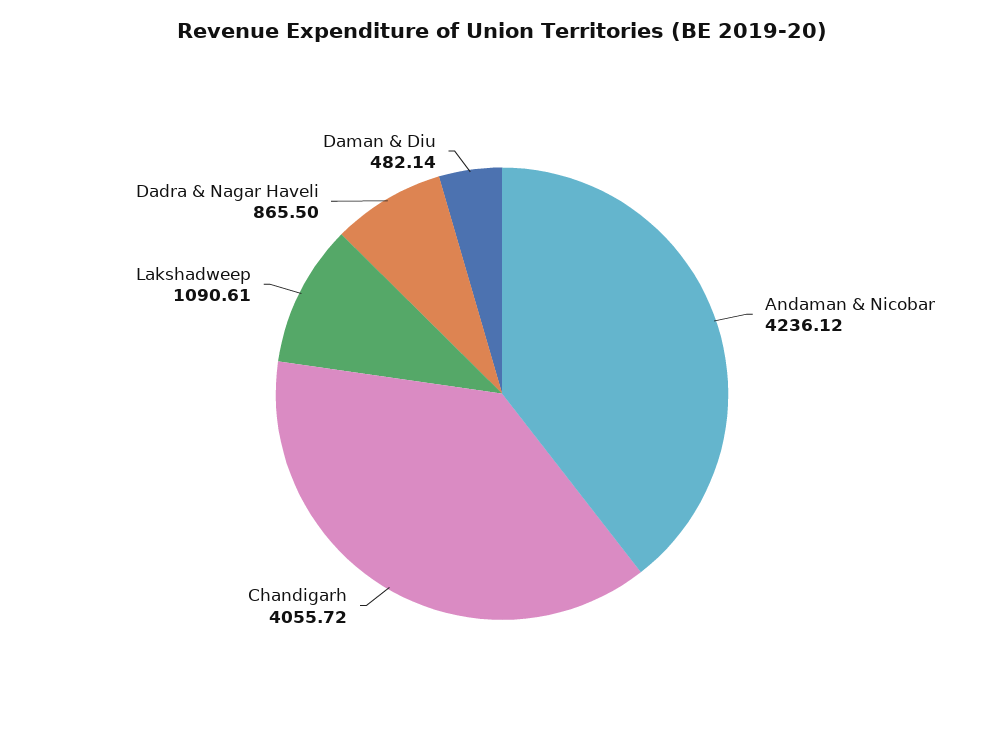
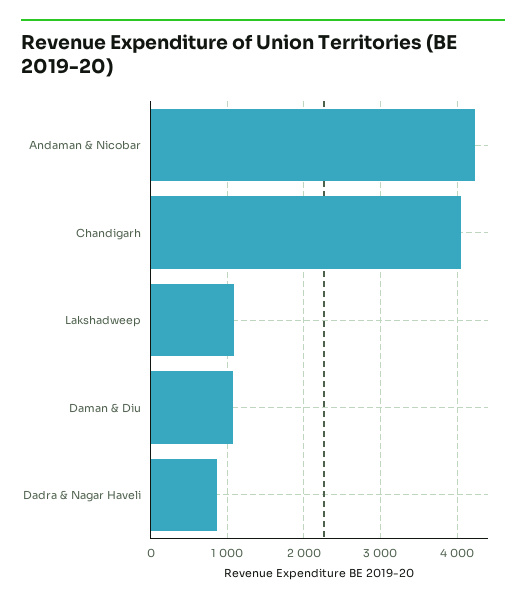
  {
    "Andaman & Nicobar": 4236.12,
    "Chandigarh": 4055.72,
    "Lakshadweep": 1090.61,
    "Dadra & Nagar Haveli": 865.5,
-   "Daman & Diu": 482.14
+   "Daman & Diu": 1100
  }

